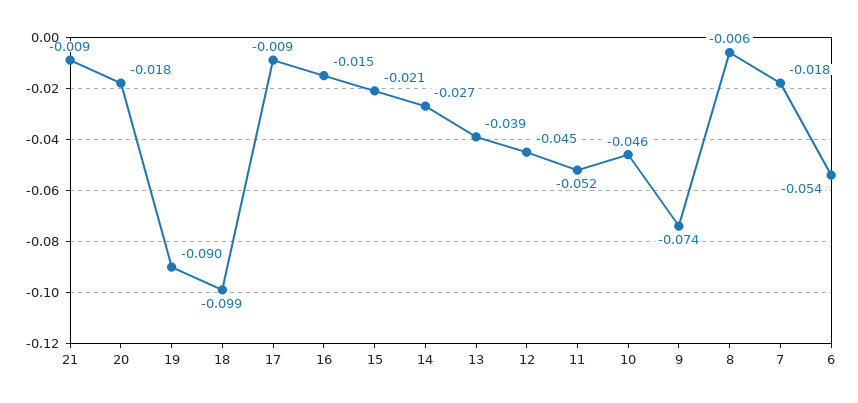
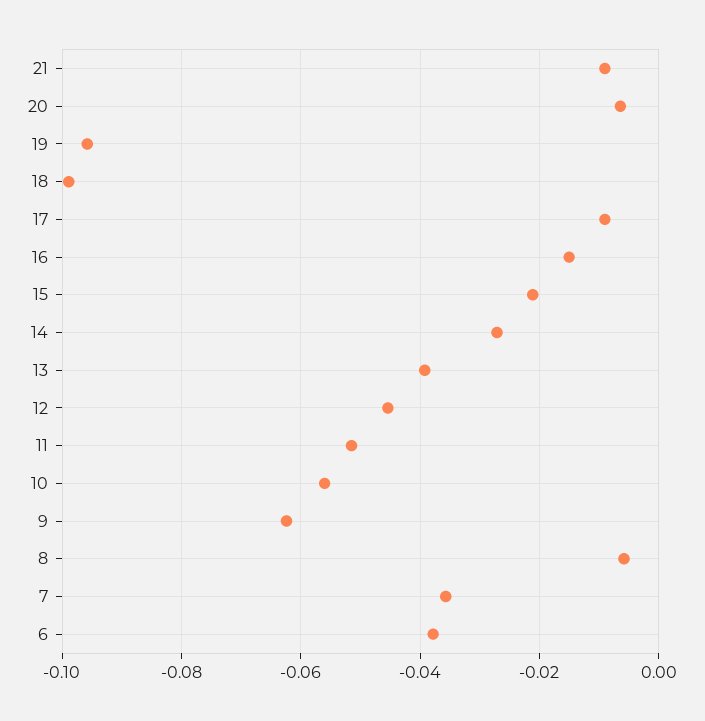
  {
    "21": -0.009,
-   "20": -0.018,
+   "20": -0.006,
-   "19": -0.09,
+   "19": -0.096,
    "18": -0.099,
    "17": -0.009,
    "16": -0.015,
    "15": -0.021,
    "14": -0.027,
    "13": -0.039,
    "12": -0.045,
    "11": -0.052,
-   "10": -0.046,
+   "10": -0.056,
-   "9": -0.074,
+   "9": -0.062,
    "8": -0.006,
-   "7": -0.018,
+   "7": -0.036,
-   "6": -0.054
+   "6": -0.038
  }

